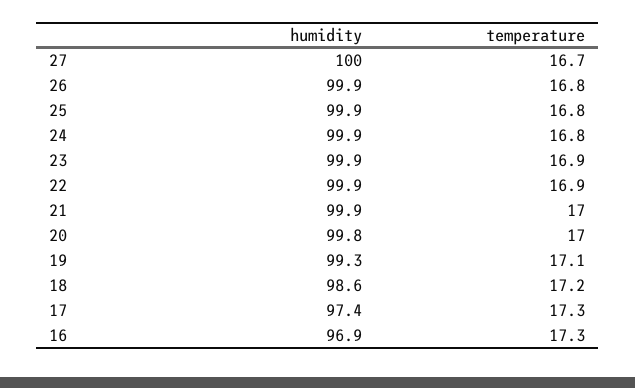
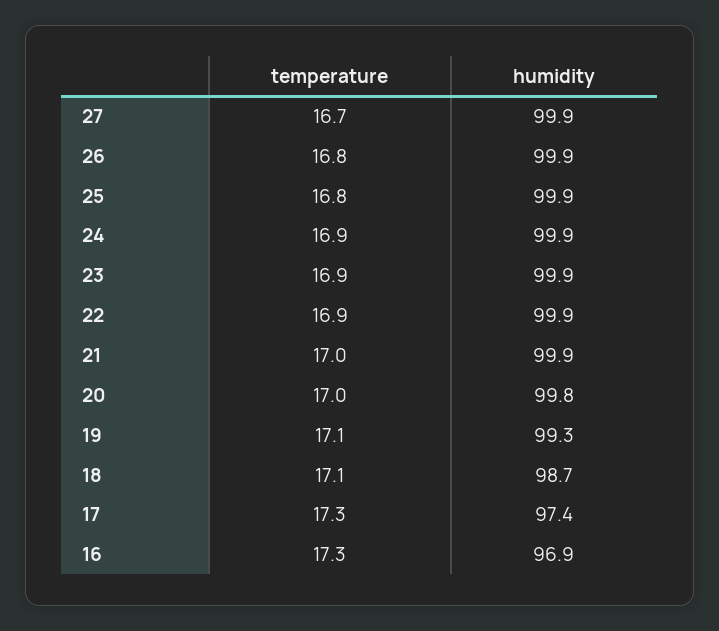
  {
    "humidity": {
-     "27": 100,
+     "27": 99.9,
      "26": 99.9,
      "25": 99.9,
      "24": 99.9,
      "23": 99.9,
      "22": 99.9,
      "21": 99.9,
      "20": 99.8,
      "19": 99.3,
-     "18": 98.6,
+     "18": 98.7,
      "17": 97.4,
      "16": 96.9
    },
    "temperature": {
      "27": 16.7,
      "26": 16.8,
      "25": 16.8,
-     "24": 16.8,
+     "24": 16.9,
      "23": 16.9,
      "22": 16.9,
      "21": 17,
      "20": 17,
      "19": 17.1,
-     "18": 17.2,
+     "18": 17.1,
      "17": 17.3,
      "16": 17.3
    }
  }

